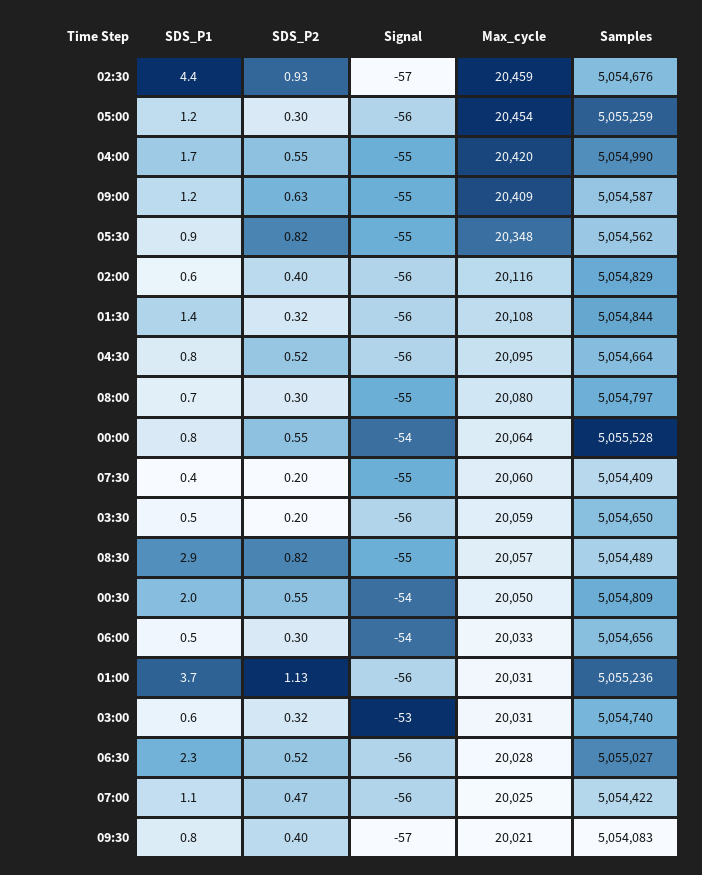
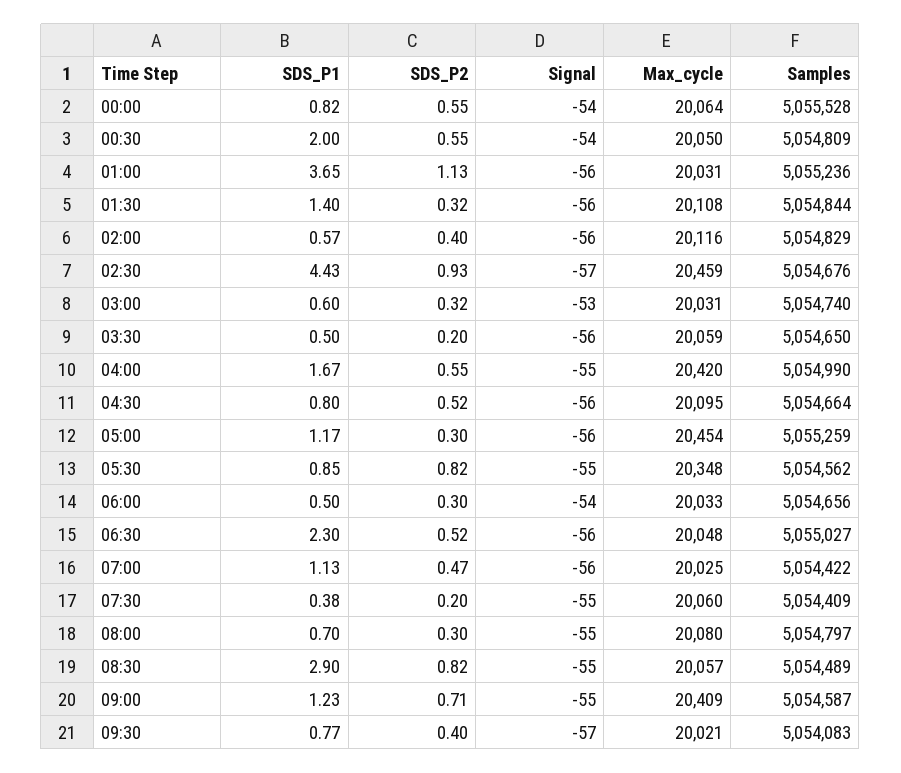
  {
    "SDS_P1": {
      "02:30": 4.43,
      "05:00": 1.17,
      "04:00": 1.67,
      "09:00": 1.23,
      "05:30": 0.85,
      "02:00": 0.57,
      "01:30": 1.4,
      "04:30": 0.8,
      "08:00": 0.7,
      "00:00": 0.82,
      "07:30": 0.38,
      "03:30": 0.5,
      "08:30": 2.9,
      "00:30": 2,
      "06:00": 0.5,
      "01:00": 3.65,
      "03:00": 0.6,
      "06:30": 2.3,
      "07:00": 1.13,
      "09:30": 0.77
    },
    "SDS_P2": {
      "02:30": 0.93,
      "05:00": 0.3,
      "04:00": 0.55,
-     "09:00": 0.63,
+     "09:00": 0.71,
      "05:30": 0.82,
      "02:00": 0.4,
      "01:30": 0.32,
      "04:30": 0.52,
      "08:00": 0.3,
      "00:00": 0.55,
      "07:30": 0.2,
      "03:30": 0.2,
      "08:30": 0.82,
      "00:30": 0.55,
      "06:00": 0.3,
      "01:00": 1.13,
      "03:00": 0.32,
      "06:30": 0.52,
      "07:00": 0.47,
      "09:30": 0.4
    },
    "Signal": {
      "02:30": -57,
      "05:00": -56,
      "04:00": -55,
      "09:00": -55,
      "05:30": -55,
      "02:00": -56,
      "01:30": -56,
      "04:30": -56,
      "08:00": -55,
      "00:00": -54,
      "07:30": -55,
      "03:30": -56,
      "08:30": -55,
      "00:30": -54,
      "06:00": -54,
      "01:00": -56,
      "03:00": -53,
      "06:30": -56,
      "07:00": -56,
      "09:30": -57
    },
    "Max_cycle": {
      "02:30": 20459,
      "05:00": 20454,
      "04:00": 20420,
      "09:00": 20409,
      "05:30": 20348,
      "02:00": 20116,
      "01:30": 20108,
      "04:30": 20095,
      "08:00": 20080,
      "00:00": 20064,
      "07:30": 20060,
      "03:30": 20059,
      "08:30": 20057,
      "00:30": 20050,
      "06:00": 20033,
      "01:00": 20031,
      "03:00": 20031,
-     "06:30": 20028,
+     "06:30": 20048,
      "07:00": 20025,
      "09:30": 20021
    },
    "Samples": {
      "02:30": 5054676,
      "05:00": 5055259,
      "04:00": 5054990,
      "09:00": 5054587,
      "05:30": 5054562,
      "02:00": 5054829,
      "01:30": 5054844,
      "04:30": 5054664,
      "08:00": 5054797,
      "00:00": 5055528,
      "07:30": 5054409,
      "03:30": 5054650,
      "08:30": 5054489,
      "00:30": 5054809,
      "06:00": 5054656,
      "01:00": 5055236,
      "03:00": 5054740,
      "06:30": 5055027,
      "07:00": 5054422,
      "09:30": 5054083
    }
  }

